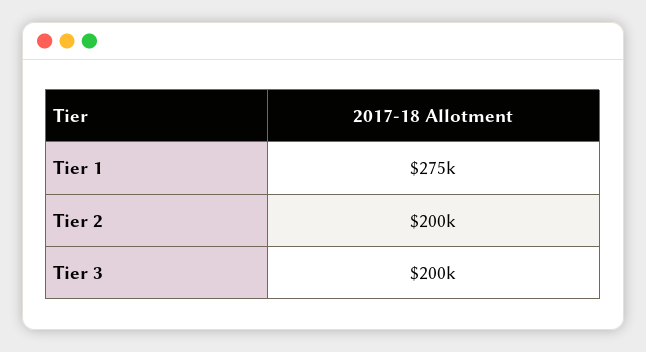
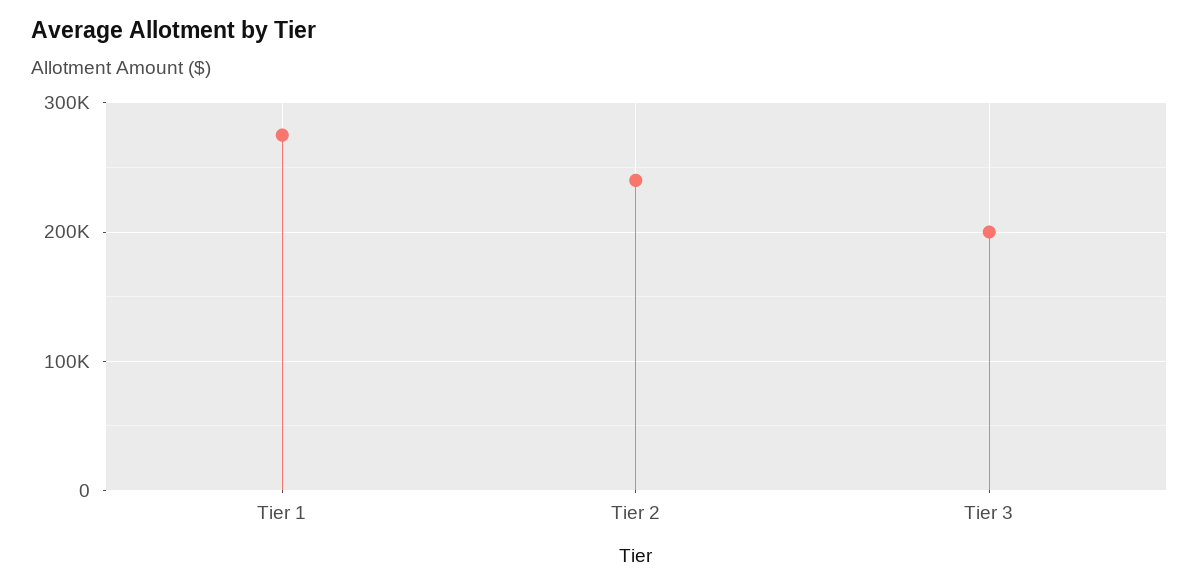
  {
    "Tier 1": 275000,
-   "Tier 2": 200000,
+   "Tier 2": 240000,
    "Tier 3": 200000
  }

